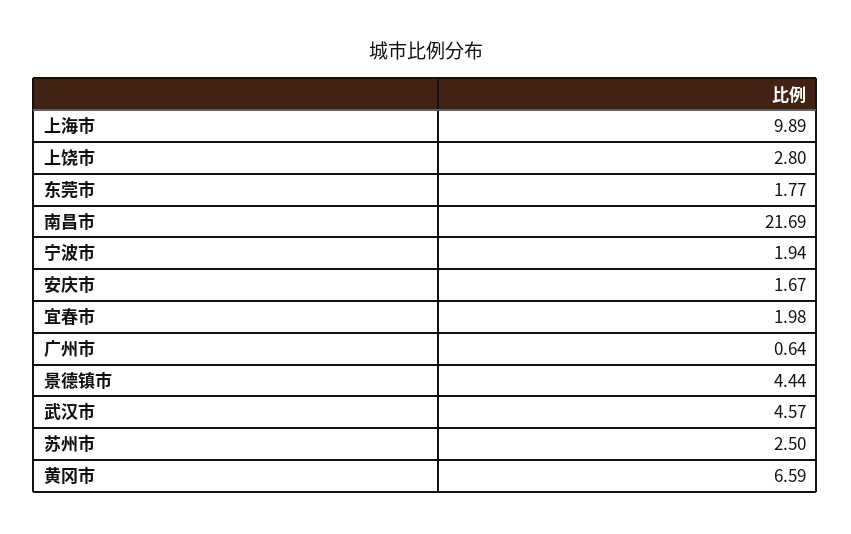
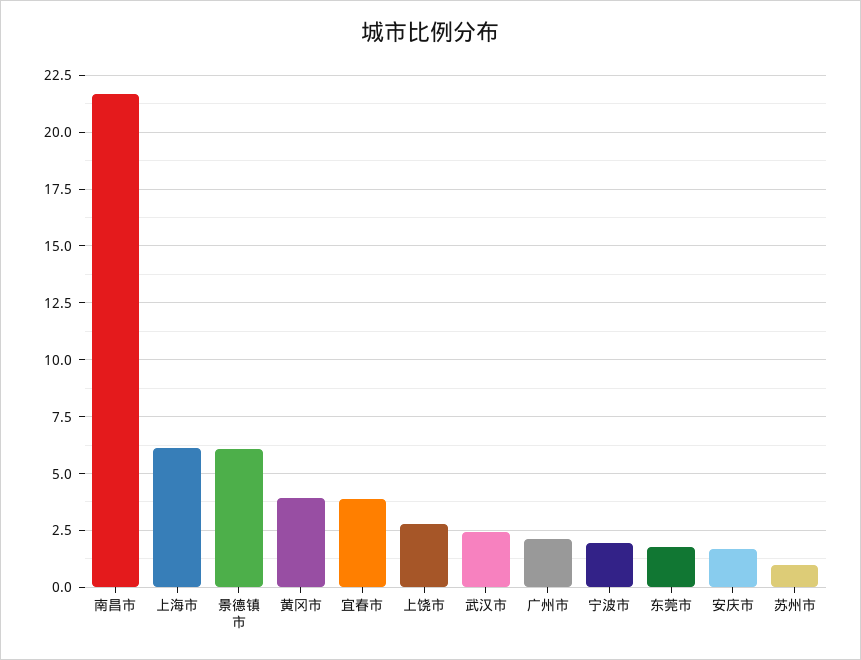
  {
-   "上海市": 9.89,
+   "上海市": 6,
    "上饶市": 2.8,
    "东莞市": 1.77,
    "南昌市": 21.69,
    "宁波市": 1.94,
    "安庆市": 1.67,
-   "宜春市": 1.98,
+   "宜春市": 4,
-   "广州市": 0.64,
+   "广州市": 2,
-   "景德镇市": 4.44,
+   "景德镇市": 6,
-   "武汉市": 4.57,
+   "武汉市": 2.5,
-   "苏州市": 2.5,
+   "苏州市": 1,
-   "黄冈市": 6.59
+   "黄冈市": 4
  }

